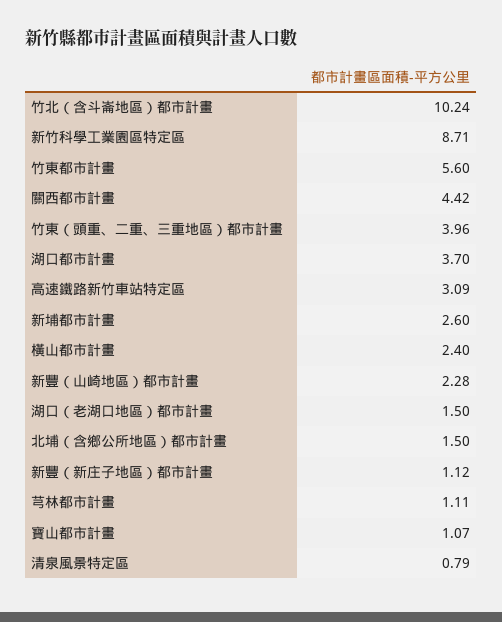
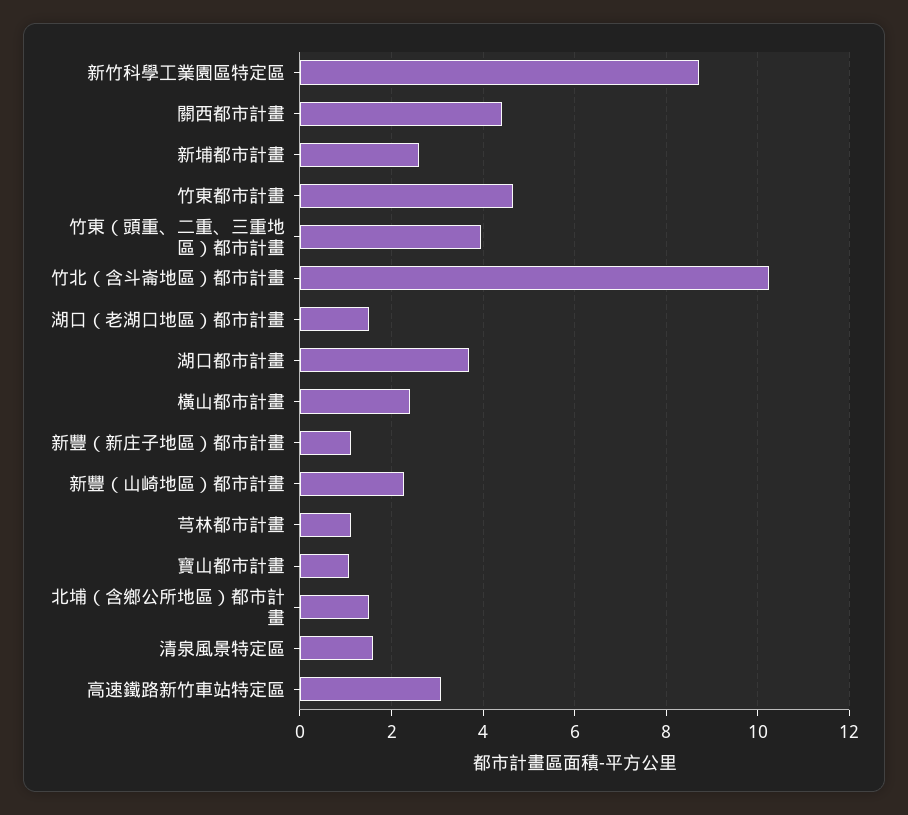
  {
    "竹北（含斗崙地區）都市計畫": 10.24,
    "新竹科學工業園區特定區": 8.71,
-   "竹東都市計畫": 5.6,
+   "竹東都市計畫": 4.6,
    "關西都市計畫": 4.42,
    "竹東（頭重、二重、三重地區）都市計畫": 3.96,
    "湖口都市計畫": 3.7,
    "高速鐵路新竹車站特定區": 3.09,
    "新埔都市計畫": 2.6,
    "橫山都市計畫": 2.4,
    "新豐（山崎地區）都市計畫": 2.28,
    "湖口（老湖口地區）都市計畫": 1.5,
    "北埔（含鄉公所地區）都市計畫": 1.5,
    "新豐（新庄子地區）都市計畫": 1.12,
    "芎林都市計畫": 1.11,
    "寶山都市計畫": 1.07,
-   "清泉風景特定區": 0.79
+   "清泉風景特定區": 1.6
  }

